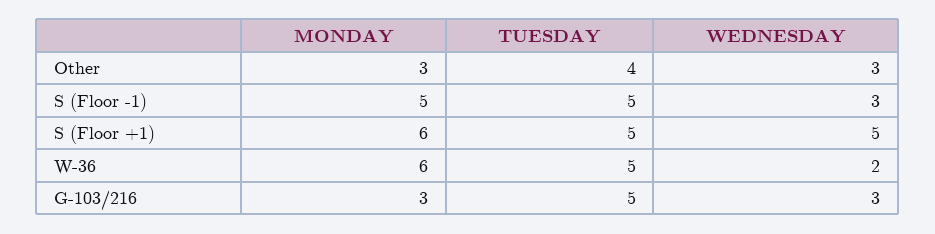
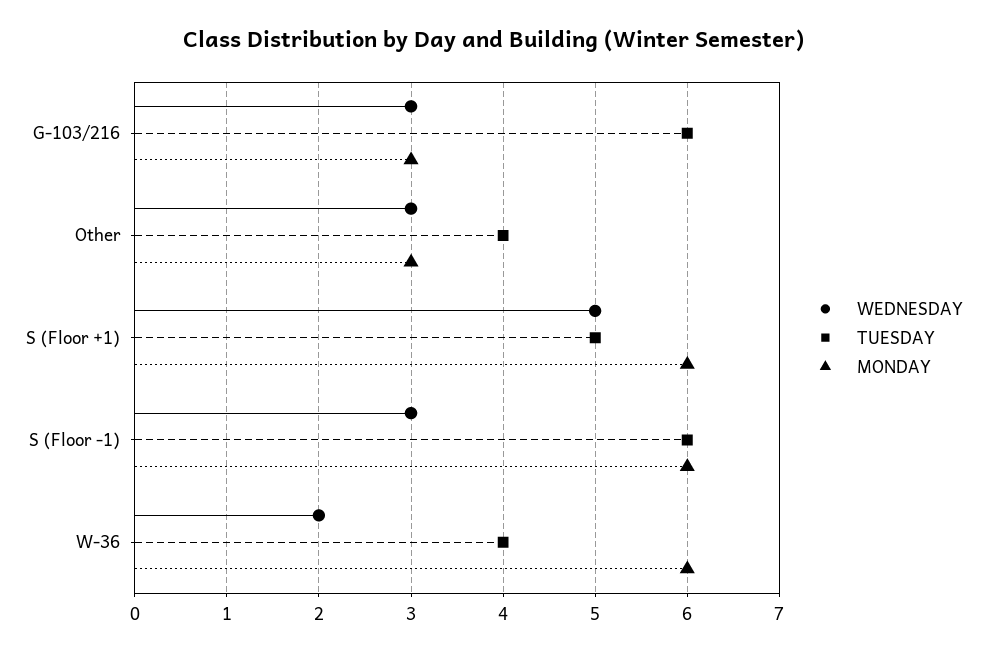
  {
    "MONDAY": {
      "Other": 3,
-     "S (Floor -1)": 5,
+     "S (Floor -1)": 6,
      "S (Floor +1)": 6,
      "W-36": 6,
      "G-103/216": 3
    },
    "TUESDAY": {
      "Other": 4,
-     "S (Floor -1)": 5,
+     "S (Floor -1)": 6,
      "S (Floor +1)": 5,
-     "W-36": 5,
+     "W-36": 4,
-     "G-103/216": 5
+     "G-103/216": 6
    },
    "WEDNESDAY": {
      "Other": 3,
      "S (Floor -1)": 3,
      "S (Floor +1)": 5,
      "W-36": 2,
      "G-103/216": 3
    }
  }

